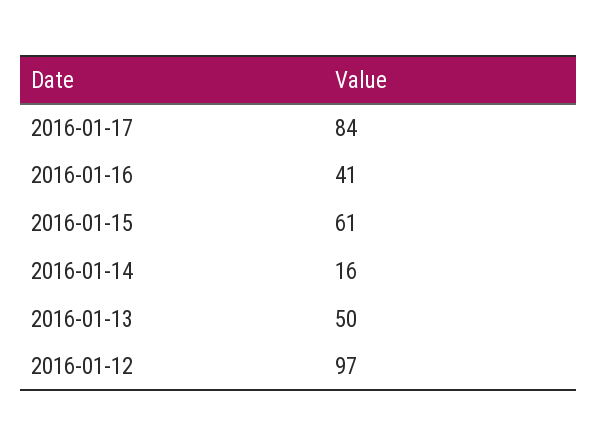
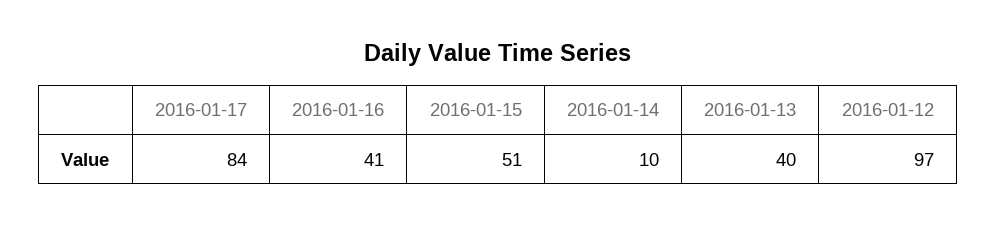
  {
    "2016-01-17": 84,
    "2016-01-16": 41,
-   "2016-01-15": 61,
+   "2016-01-15": 51,
-   "2016-01-14": 16,
+   "2016-01-14": 10,
-   "2016-01-13": 50,
+   "2016-01-13": 40,
    "2016-01-12": 97
  }

